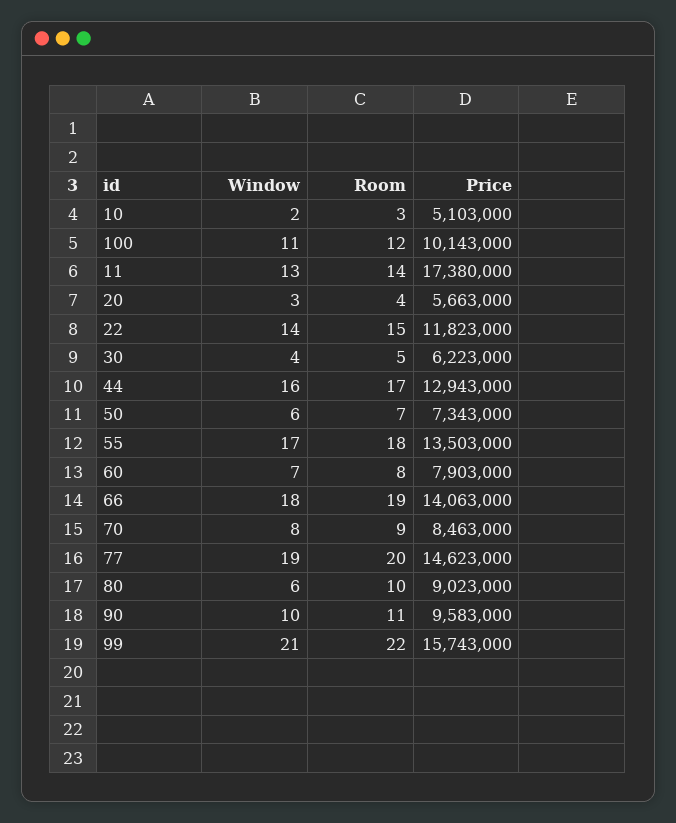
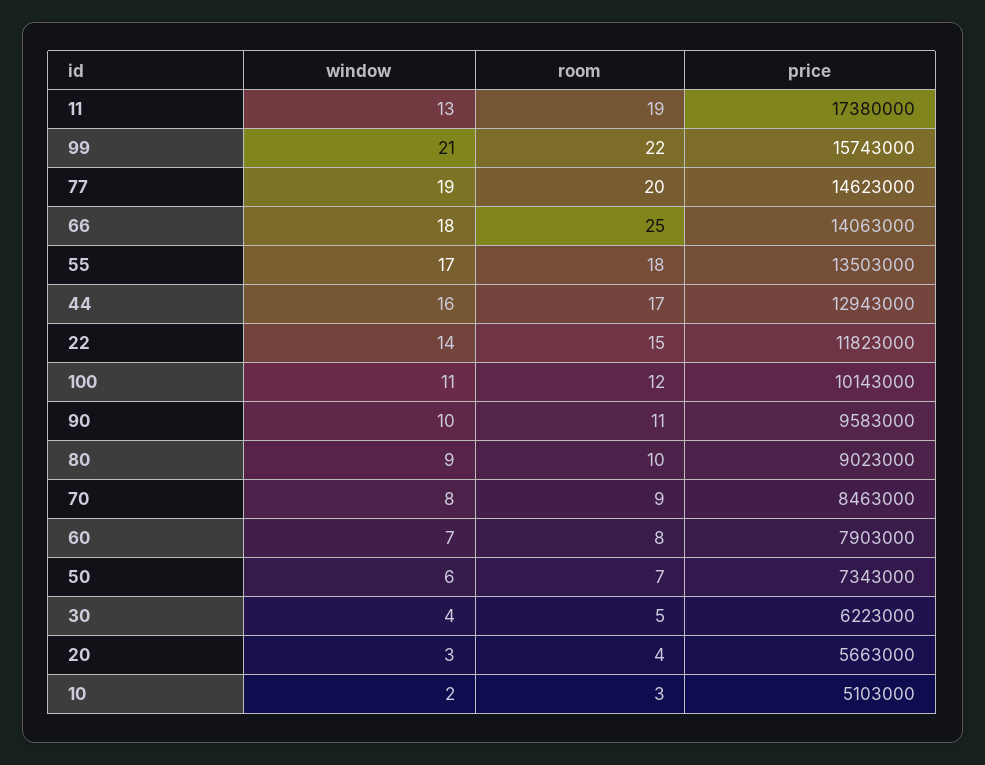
  {
    "Window": {
      "10": 2,
      "100": 11,
      "11": 13,
      "20": 3,
      "22": 14,
      "30": 4,
      "44": 16,
      "50": 6,
      "55": 17,
      "60": 7,
      "66": 18,
      "70": 8,
      "77": 19,
-     "80": 6,
+     "80": 9,
      "90": 10,
      "99": 21
    },
    "Room": {
      "10": 3,
      "100": 12,
-     "11": 14,
+     "11": 19,
      "20": 4,
      "22": 15,
      "30": 5,
      "44": 17,
      "50": 7,
      "55": 18,
      "60": 8,
-     "66": 19,
+     "66": 25,
      "70": 9,
      "77": 20,
      "80": 10,
      "90": 11,
      "99": 22
    },
    "Price": {
      "10": 5103000,
      "100": 10143000,
      "11": 17380000,
      "20": 5663000,
      "22": 11823000,
      "30": 6223000,
      "44": 12943000,
      "50": 7343000,
      "55": 13503000,
      "60": 7903000,
      "66": 14063000,
      "70": 8463000,
      "77": 14623000,
      "80": 9023000,
      "90": 9583000,
      "99": 15743000
    }
  }

